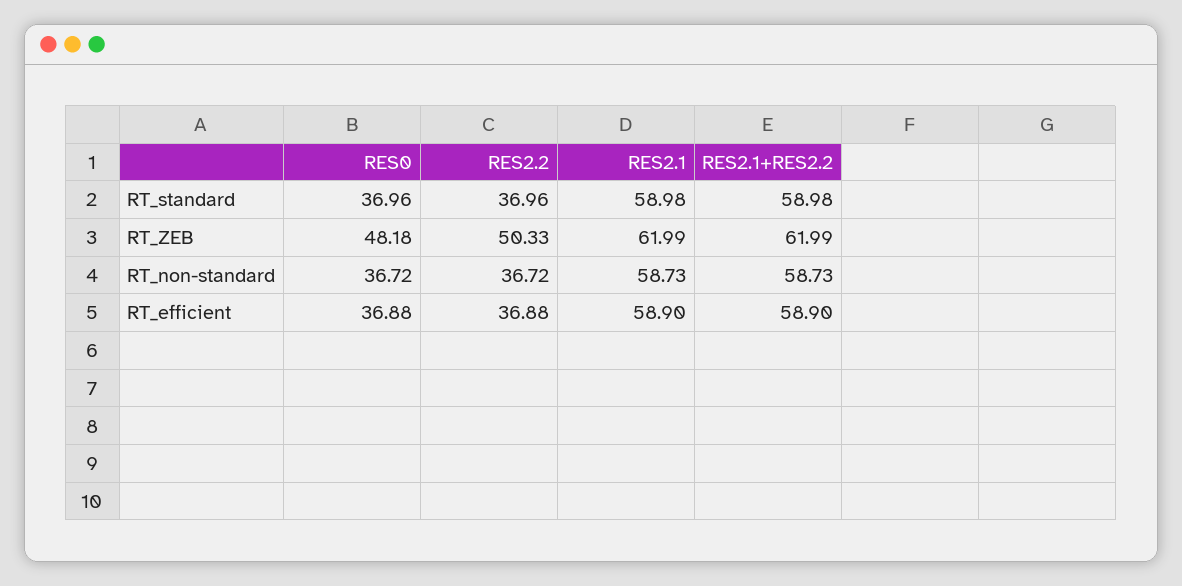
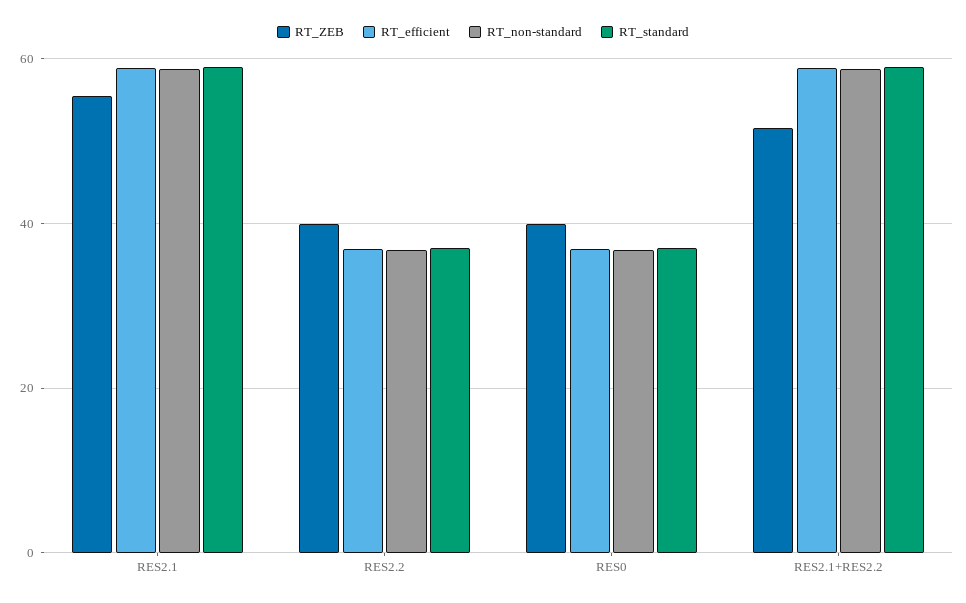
  {
    "RT_standard": {
      "RES0": 36.96,
      "RES2.2": 36.96,
      "RES2.1": 58.98,
      "RES2.1+RES2.2": 58.98
    },
    "RT_ZEB": {
-     "RES0": 48.18,
+     "RES0": 40,
-     "RES2.2": 50.33,
+     "RES2.2": 40,
-     "RES2.1": 61.99,
+     "RES2.1": 56,
-     "RES2.1+RES2.2": 61.99
+     "RES2.1+RES2.2": 52
    },
    "RT_non-standard": {
      "RES0": 36.72,
      "RES2.2": 36.72,
      "RES2.1": 58.73,
      "RES2.1+RES2.2": 58.73
    },
    "RT_efficient": {
      "RES0": 36.88,
      "RES2.2": 36.88,
      "RES2.1": 58.9,
      "RES2.1+RES2.2": 58.9
    }
  }

